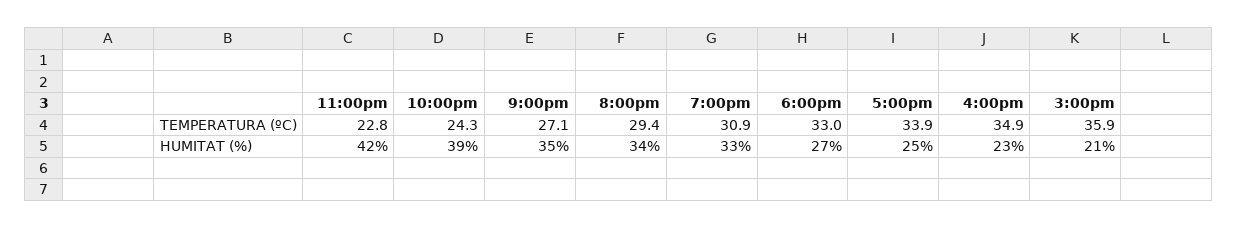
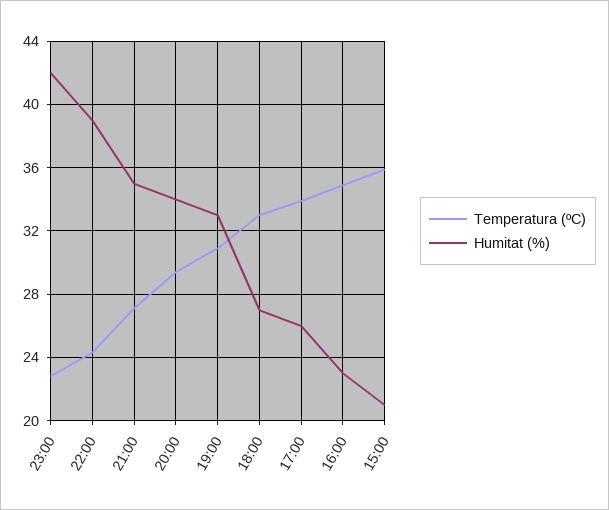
  {
    "TEMPERATURA (ºC)": {
      "11:00pm": 22.8,
      "10:00pm": 24.3,
      "9:00pm": 27.1,
      "8:00pm": 29.4,
      "7:00pm": 30.9,
      "6:00pm": 33,
      "5:00pm": 33.9,
      "4:00pm": 34.9,
      "3:00pm": 35.9
    },
    "HUMITAT (%)": {
      "11:00pm": 42,
      "10:00pm": 39,
      "9:00pm": 35,
      "8:00pm": 34,
      "7:00pm": 33,
      "6:00pm": 27,
-     "5:00pm": 25,
+     "5:00pm": 26,
      "4:00pm": 23,
      "3:00pm": 21
    }
  }

